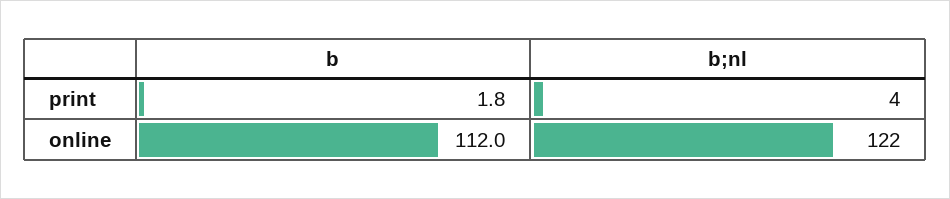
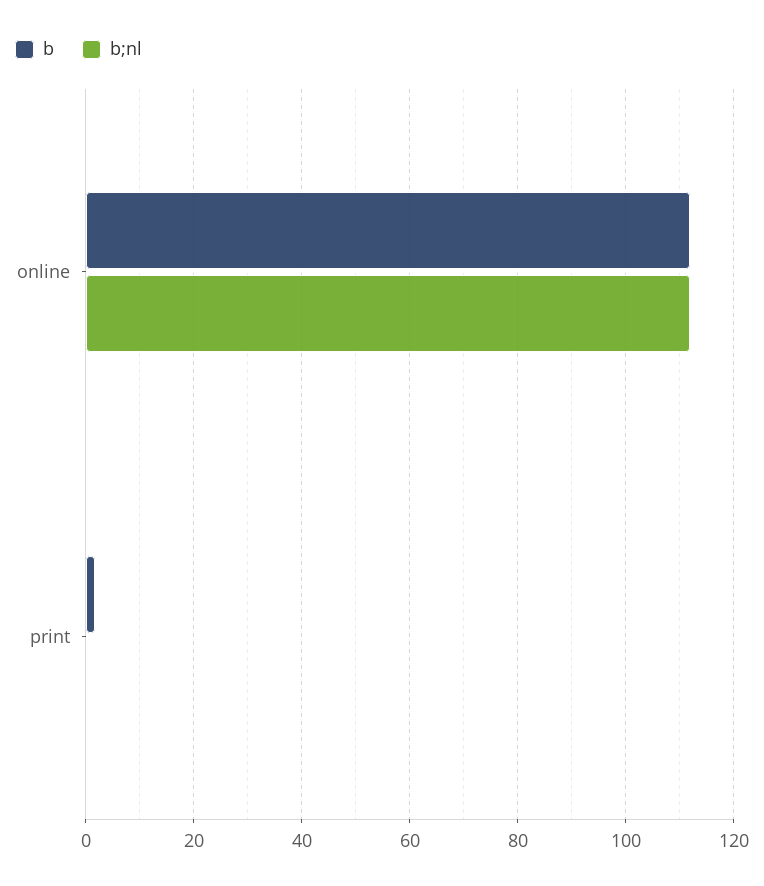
  {
    "b": {
      "print": 1.8,
      "online": 112
    },
    "b;nl": {
-     "print": 4,
+     "print": 0,
-     "online": 122
+     "online": 112
    }
  }

